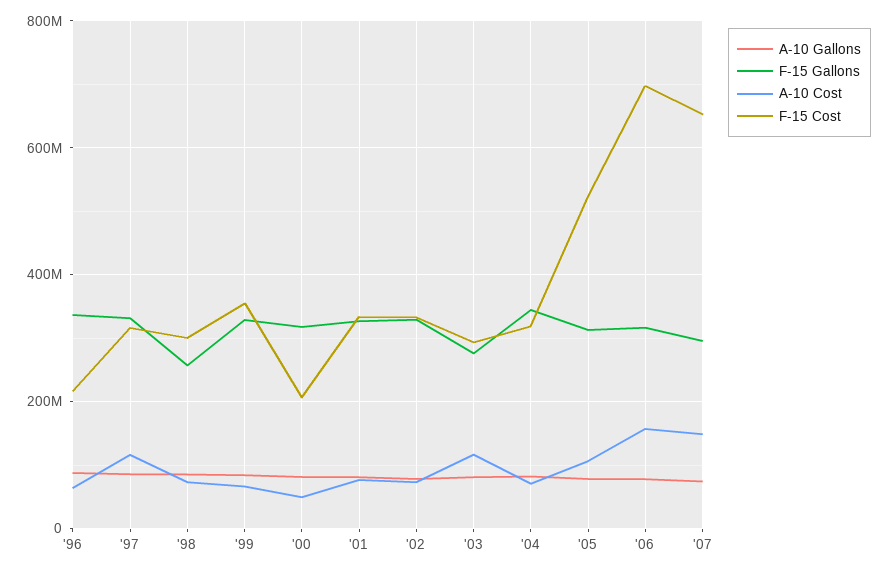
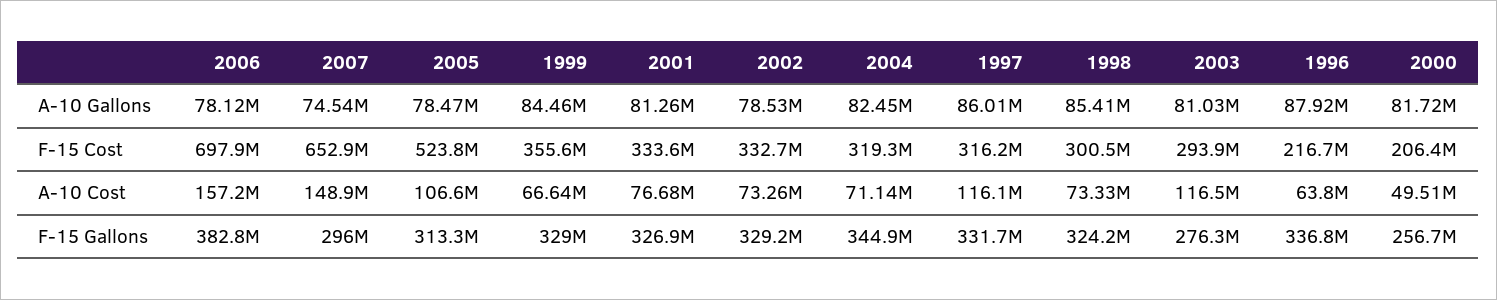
  {
    "A-10 Gallons": {
      "'96": 87920000,
      "'97": 86010000,
      "'98": 85410000,
      "'99": 84460000,
      "'00": 81720000,
      "'01": 81260000,
      "'02": 78530000,
      "'03": 81030000,
      "'04": 82450000,
      "'05": 78470000,
      "'06": 78120000,
      "'07": 74540000
    },
    "F-15 Gallons": {
      "'96": 336800000,
      "'97": 331700000,
-     "'98": 260000000,
+     "'98": 324200000,
      "'99": 329000000,
-     "'00": 320000000,
+     "'00": 256700000,
      "'01": 326900000,
      "'02": 329200000,
      "'03": 276300000,
      "'04": 344900000,
      "'05": 313300000,
-     "'06": 320000000,
+     "'06": 382800000,
      "'07": 296000000
    },
    "A-10 Cost": {
      "'96": 63800000,
      "'97": 116100000,
      "'98": 73330000,
      "'99": 66640000,
      "'00": 49510000,
      "'01": 76680000,
      "'02": 73260000,
      "'03": 116500000,
      "'04": 71140000,
      "'05": 106600000,
      "'06": 157200000,
      "'07": 148900000
    },
    "F-15 Cost": {
      "'96": 216700000,
      "'97": 316200000,
      "'98": 300500000,
      "'99": 355600000,
      "'00": 206400000,
      "'01": 333600000,
      "'02": 332700000,
      "'03": 293900000,
      "'04": 319300000,
      "'05": 523800000,
      "'06": 697900000,
      "'07": 652900000
    }
  }

